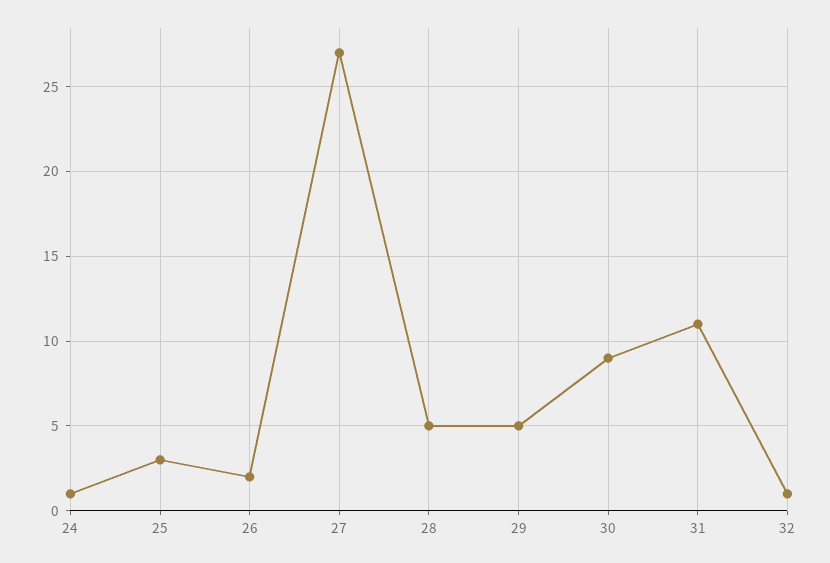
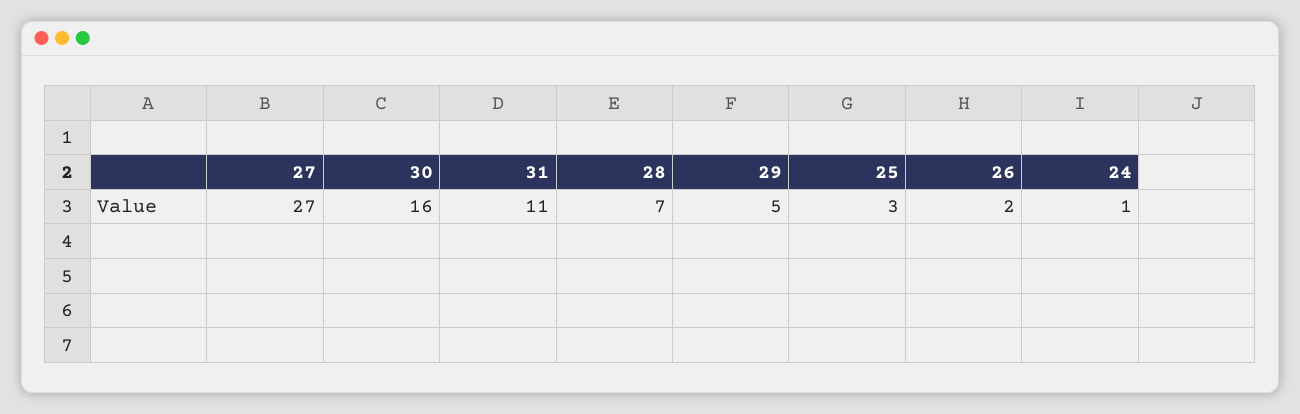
  {
    "24": 1,
    "25": 3,
    "26": 2,
    "27": 27,
-   "28": 5,
+   "28": 7,
    "29": 5,
-   "30": 9,
+   "30": 16,
-   "31": 11,
+   "31": 11
-   "32": 1
  }

